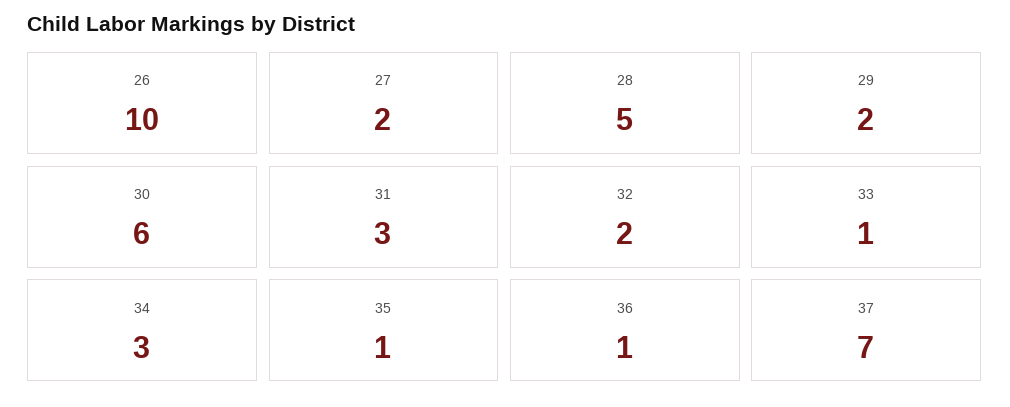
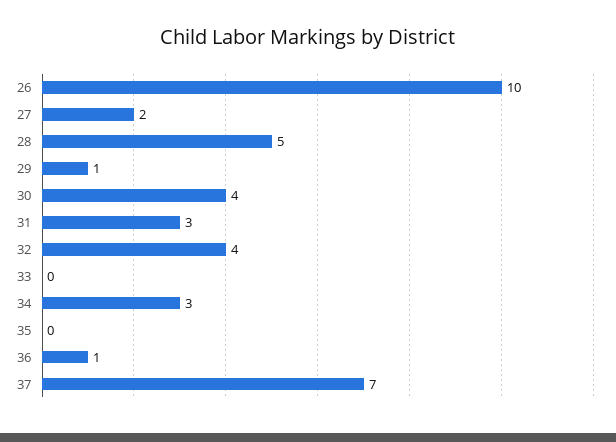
  {
    "26": 10,
    "27": 2,
    "28": 5,
-   "29": 2,
+   "29": 1,
-   "30": 6,
+   "30": 4,
    "31": 3,
-   "32": 2,
+   "32": 4,
-   "33": 1,
+   "33": 0,
    "34": 3,
-   "35": 1,
+   "35": 0,
    "36": 1,
    "37": 7
  }

